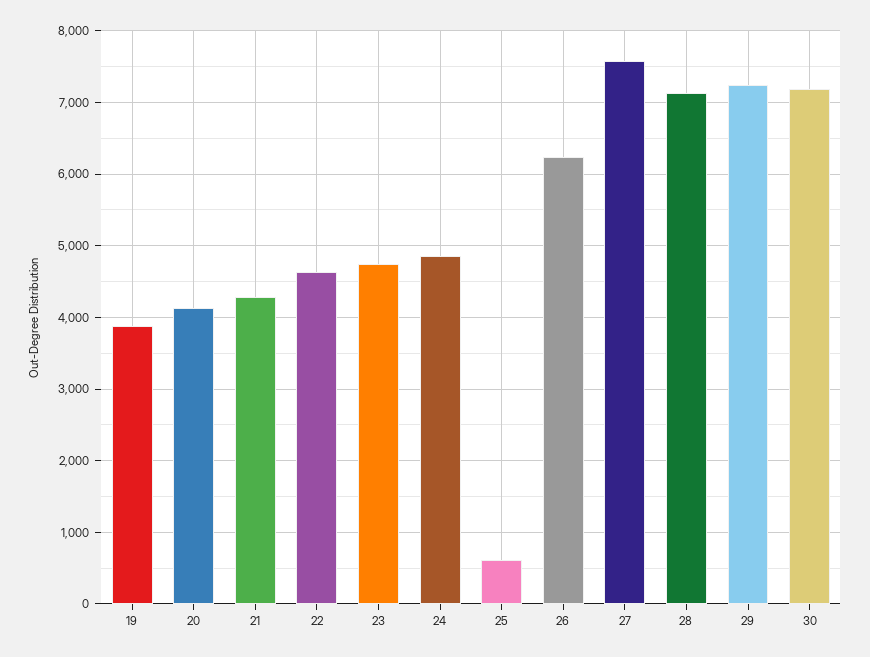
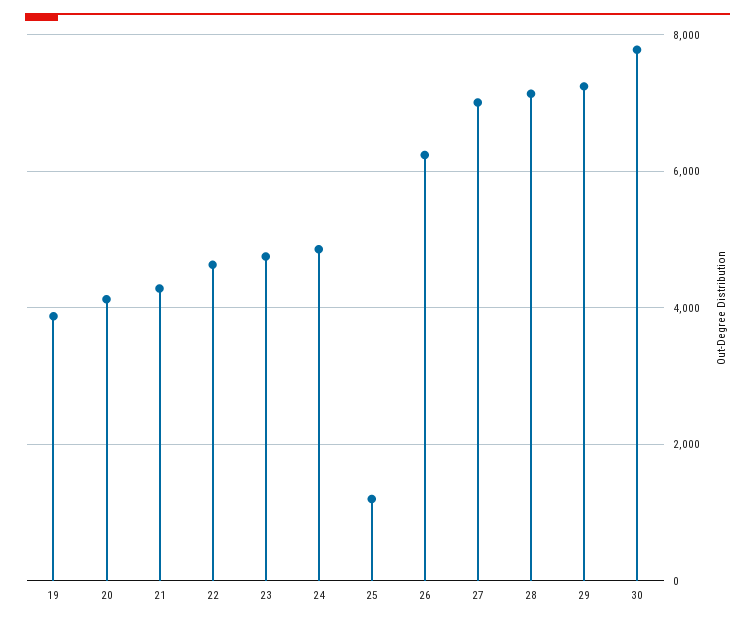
  {
    "19": 3900,
    "20": 4100,
    "21": 4300,
    "22": 4600,
    "23": 4800,
    "24": 4900,
-   "25": 600,
+   "25": 1200,
    "26": 6200,
-   "27": 7600,
+   "27": 7000,
    "28": 7100,
    "29": 7200,
-   "30": 7200
+   "30": 7800
  }

